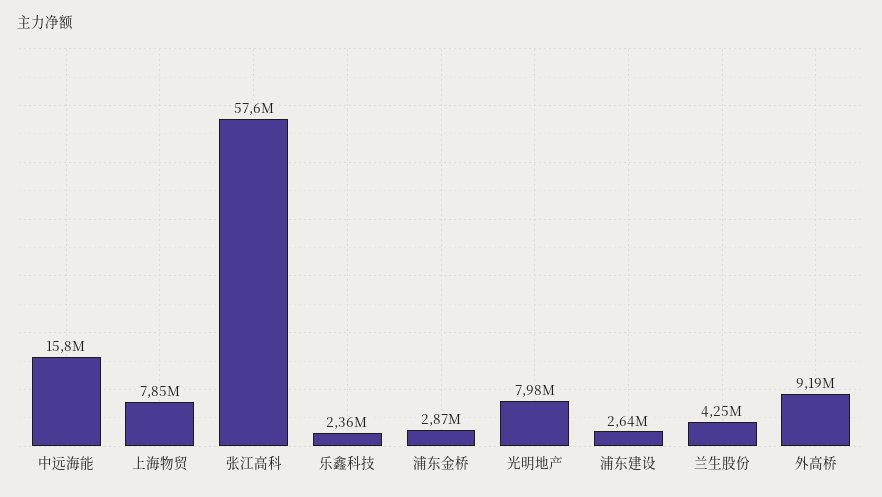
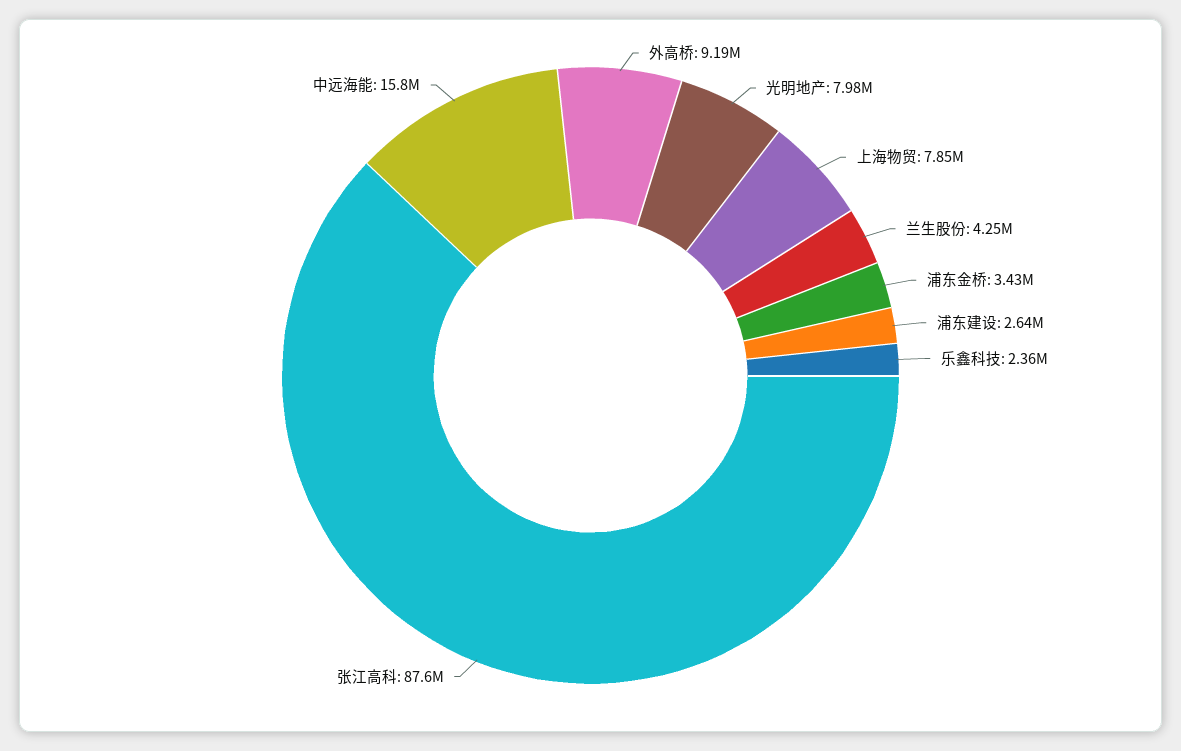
  {
    "中远海能": 15800000,
    "上海物贸": 7850000,
-   "张江高科": 57600000,
+   "张江高科": 87600000,
    "乐鑫科技": 2360000,
-   "浦东金桥": 2870000,
+   "浦东金桥": 3430000,
    "光明地产": 7980000,
    "浦东建设": 2640000,
    "兰生股份": 4250000,
    "外高桥": 9190000
  }

